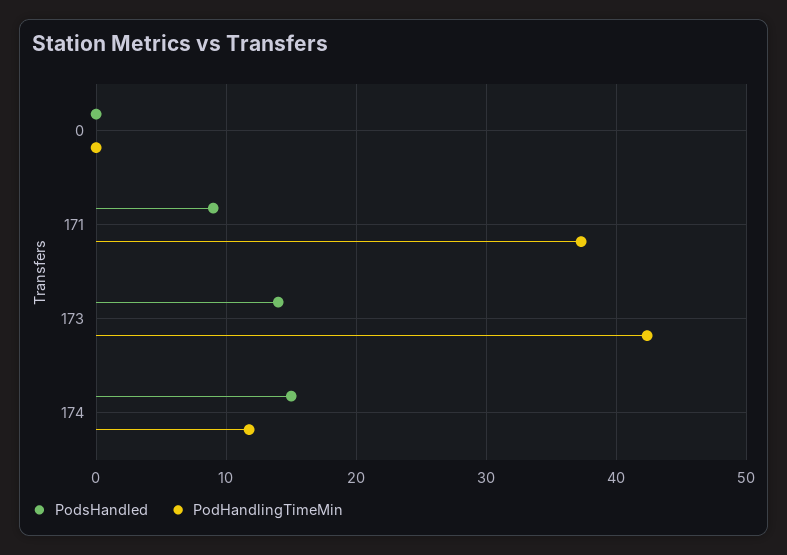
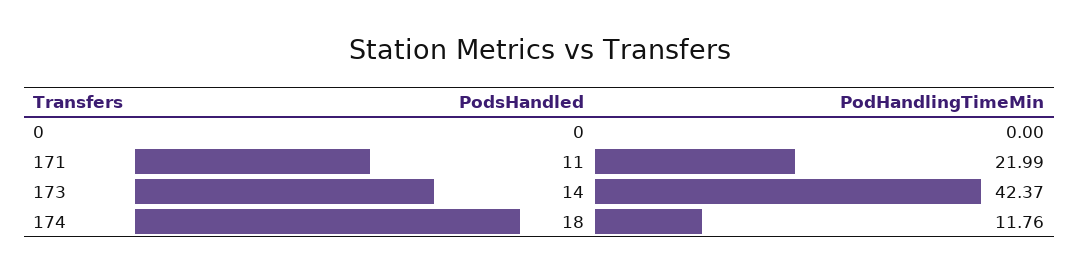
  {
    "PodsHandled": {
      "0": 0,
-     "171": 9,
+     "171": 11,
      "173": 14,
-     "174": 15
+     "174": 18
    },
    "PodHandlingTimeMin": {
      "0": 0,
-     "171": 37,
+     "171": 21.99,
      "173": 42.37,
      "174": 11.76
    }
  }

